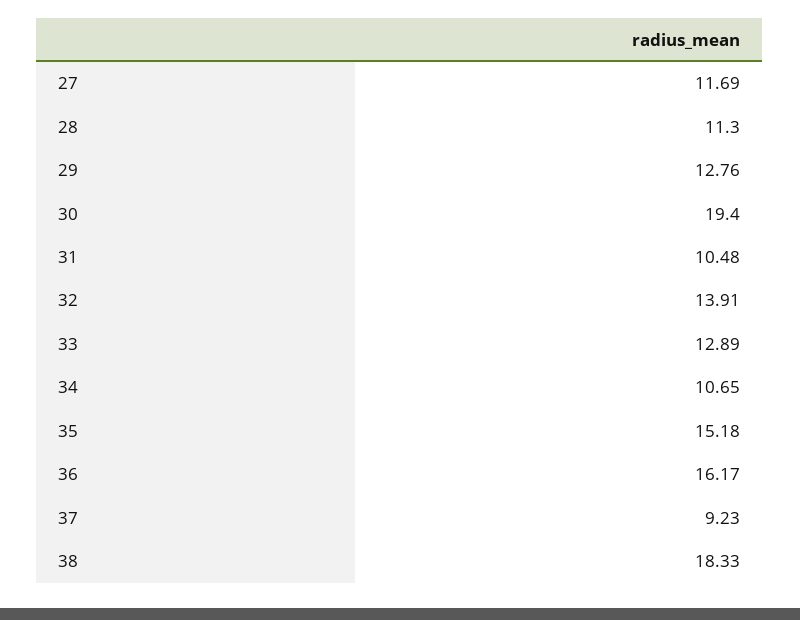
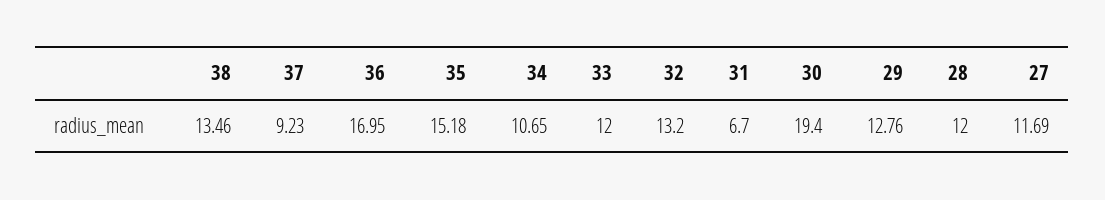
  {
    "27": 11.69,
-   "28": 11.3,
+   "28": 12,
    "29": 12.76,
    "30": 19.4,
-   "31": 10.48,
+   "31": 6.7,
-   "32": 13.91,
+   "32": 13.2,
-   "33": 12.89,
+   "33": 12,
    "34": 10.65,
    "35": 15.18,
-   "36": 16.17,
+   "36": 16.95,
    "37": 9.23,
-   "38": 18.33
+   "38": 13.46
  }

